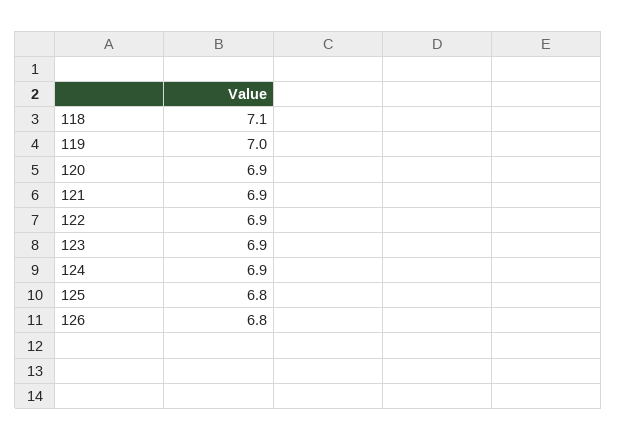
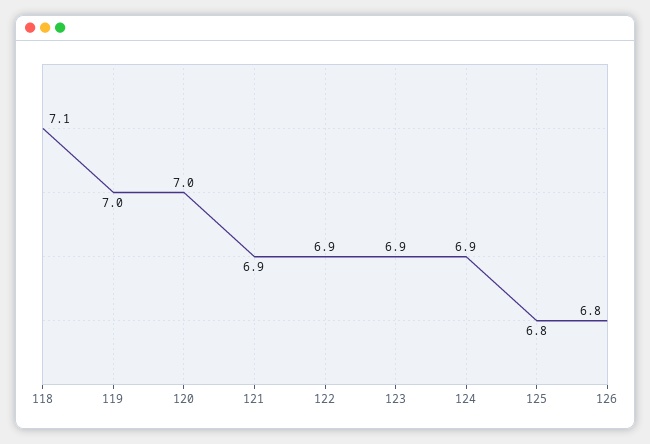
  {
    "118": 7.1,
    "119": 7,
-   "120": 6.9,
+   "120": 7,
    "121": 6.9,
    "122": 6.9,
    "123": 6.9,
    "124": 6.9,
    "125": 6.8,
    "126": 6.8
  }

